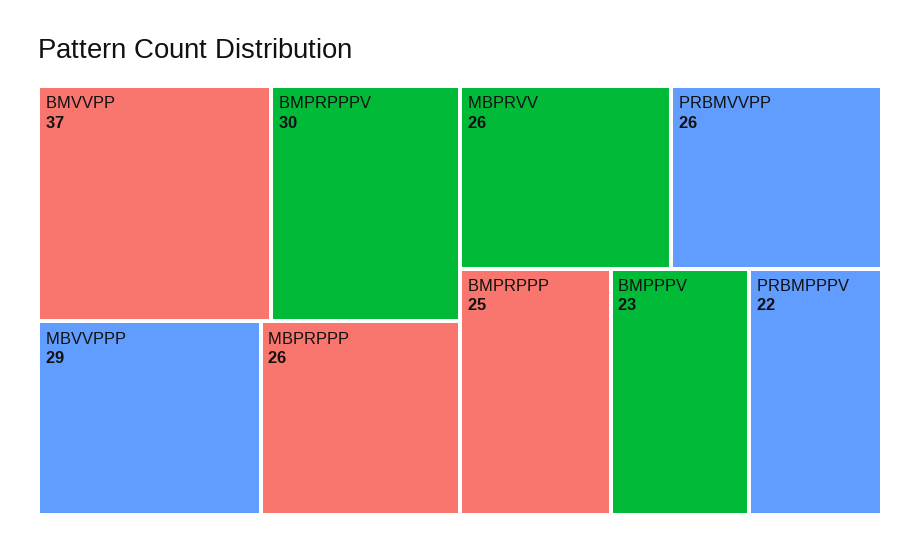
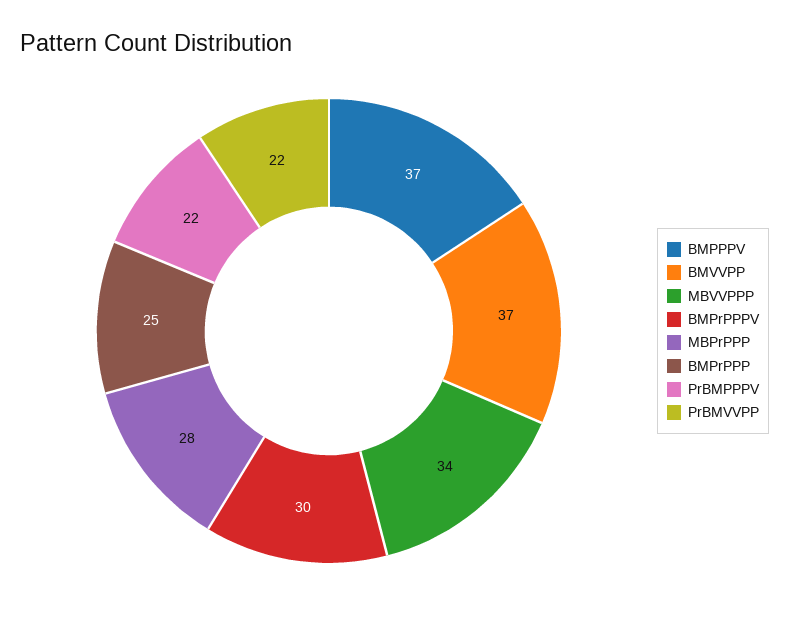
  {
    "BMVVPP": 37,
    "BMPRPPPV": 30,
-   "MBVVPPP": 29,
+   "MBVVPPP": 34,
-   "MBPRPPP": 26,
+   "MBPRPPP": 28,
-   "MBPRVV": 26,
-   "PRBMVVPP": 26,
+   "PRBMVVPP": 22,
    "BMPRPPP": 25,
-   "BMPPPV": 23,
+   "BMPPPV": 37,
    "PRBMPPPV": 22
  }

